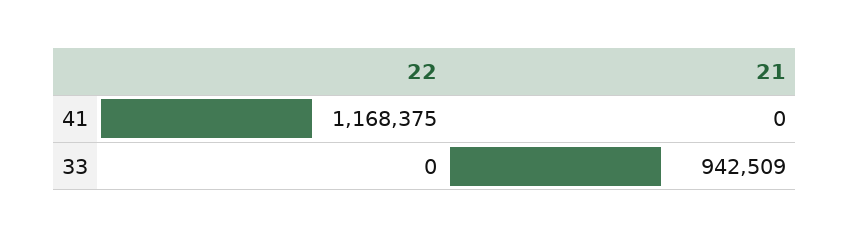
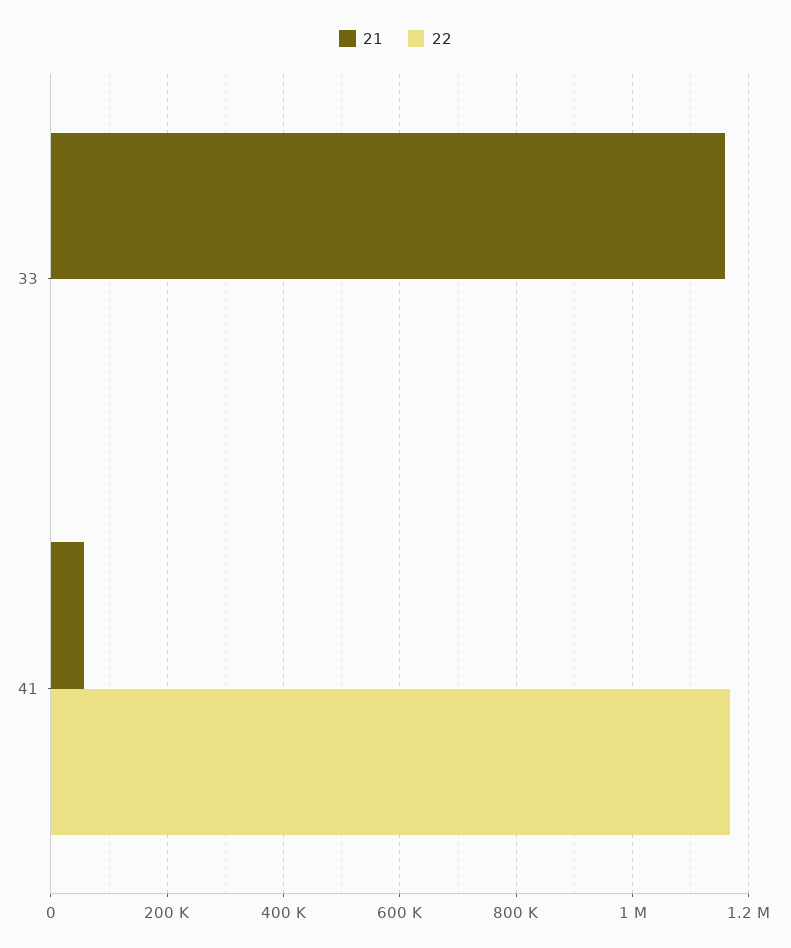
  {
    "22": {
      "41": 1168375,
      "33": 0
    },
    "21": {
-     "41": 0,
+     "41": 60000,
-     "33": 942509
+     "33": 1160000
    }
  }

